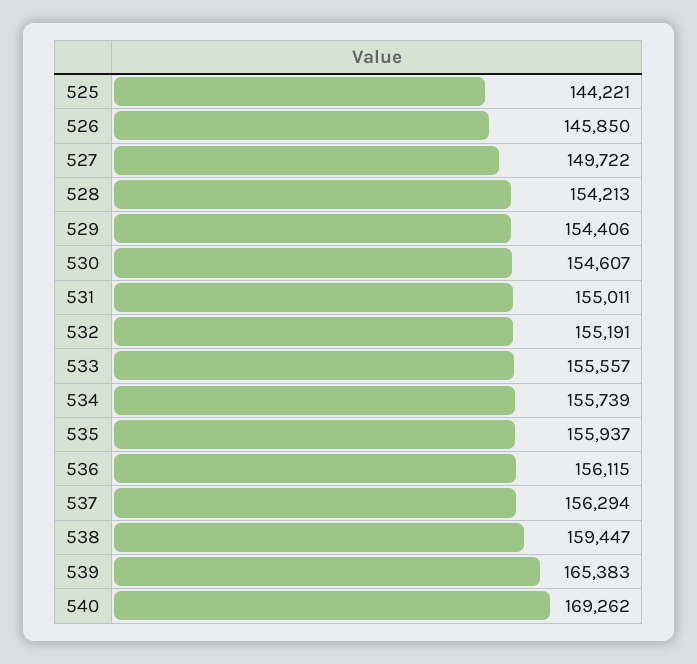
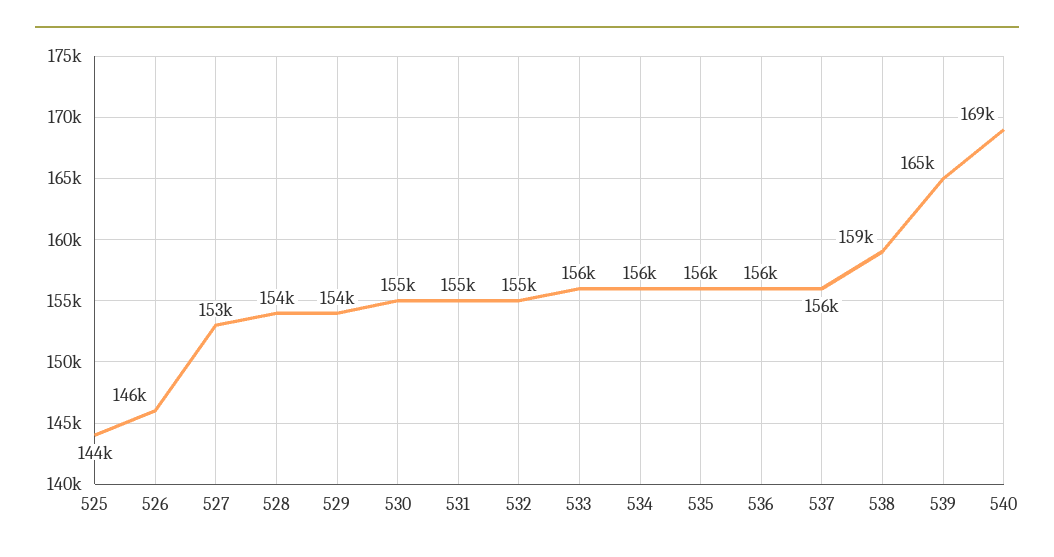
  {
    "525": 144221,
    "526": 145850,
-   "527": 149722,
+   "527": 153000,
    "528": 154213,
    "529": 154406,
    "530": 154607,
    "531": 155011,
    "532": 155191,
    "533": 155557,
    "534": 155739,
    "535": 155937,
    "536": 156115,
    "537": 156294,
    "538": 159447,
    "539": 165383,
    "540": 169262
  }

